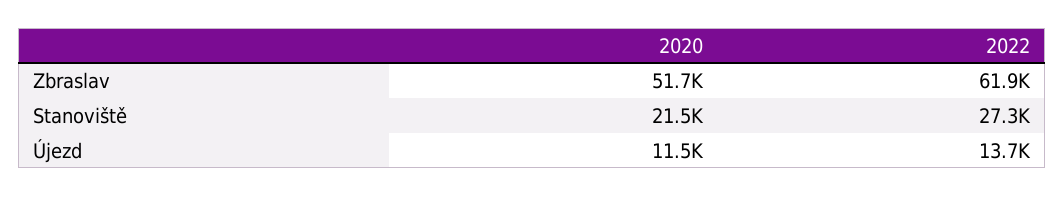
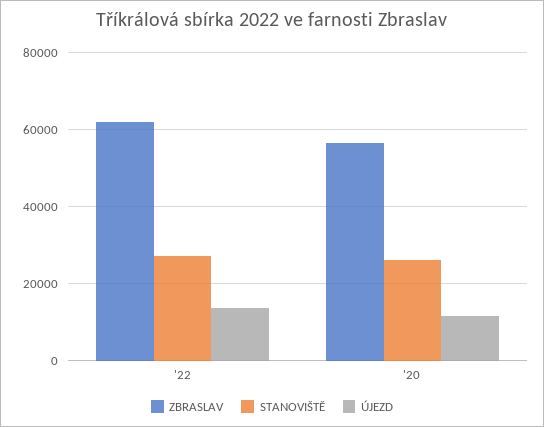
  {
    "Zbraslav": {
-     "2020": 51700,
+     "2020": 56000,
      "2022": 61900
    },
    "Stanoviště": {
-     "2020": 21500,
+     "2020": 26000,
      "2022": 27300
    },
    "Újezd": {
      "2020": 11500,
      "2022": 13700
    }
  }

